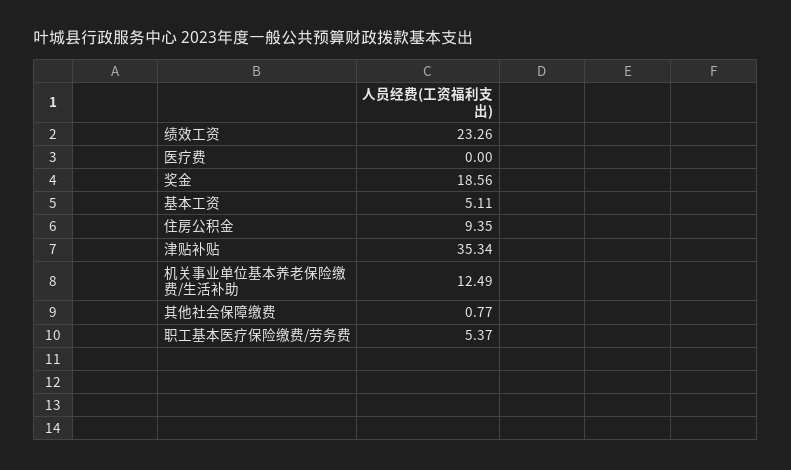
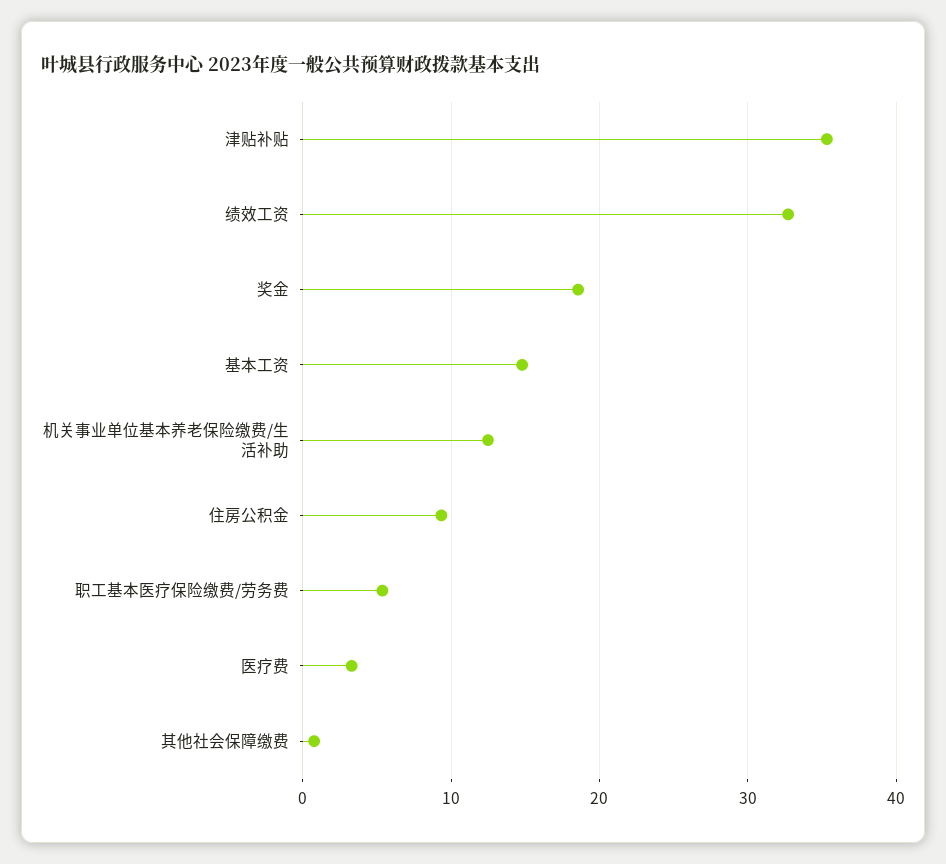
  {
-   "绩效工资": 23.26,
+   "绩效工资": 33,
-   "医疗费": 0,
+   "医疗费": 3,
    "奖金": 18.56,
-   "基本工资": 5.11,
+   "基本工资": 15,
    "住房公积金": 9.35,
    "津贴补贴": 35.34,
    "机关事业单位基本养老保险缴费/生活补助": 12.49,
    "其他社会保障缴费": 0.77,
    "职工基本医疗保险缴费/劳务费": 5.37
  }

